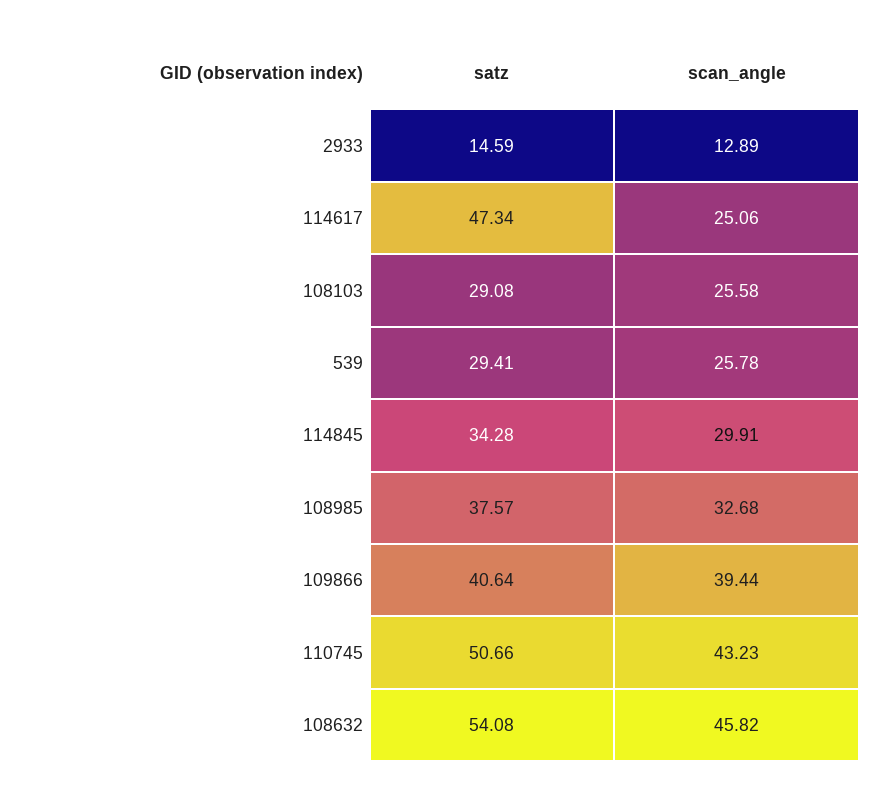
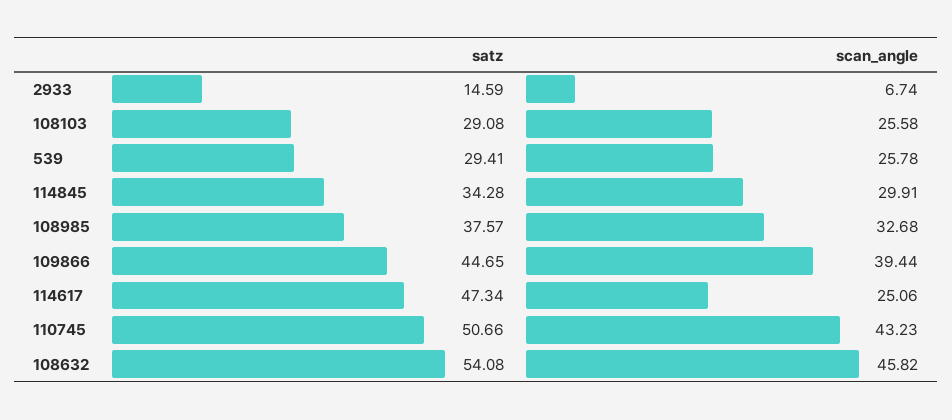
  {
    "satz": {
      "2933": 14.59,
      "114617": 47.34,
      "108103": 29.08,
      "539": 29.41,
      "114845": 34.28,
      "108985": 37.57,
-     "109866": 40.64,
+     "109866": 44.65,
      "110745": 50.66,
      "108632": 54.08
    },
    "scan_angle": {
-     "2933": 12.89,
+     "2933": 6.74,
      "114617": 25.06,
      "108103": 25.58,
      "539": 25.78,
      "114845": 29.91,
      "108985": 32.68,
      "109866": 39.44,
      "110745": 43.23,
      "108632": 45.82
    }
  }

